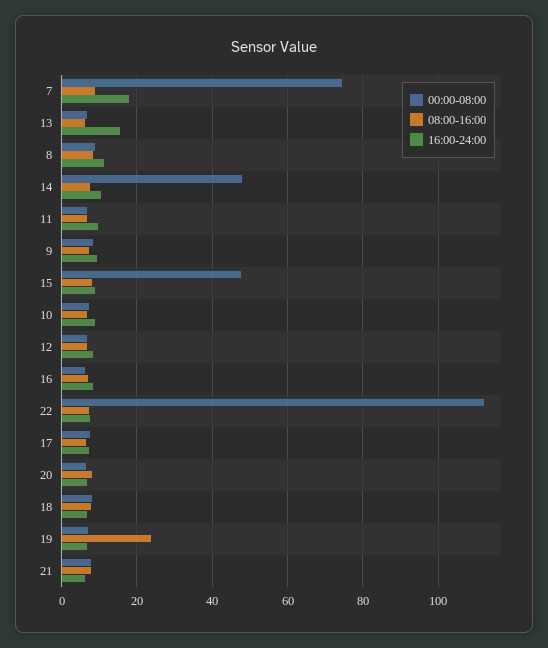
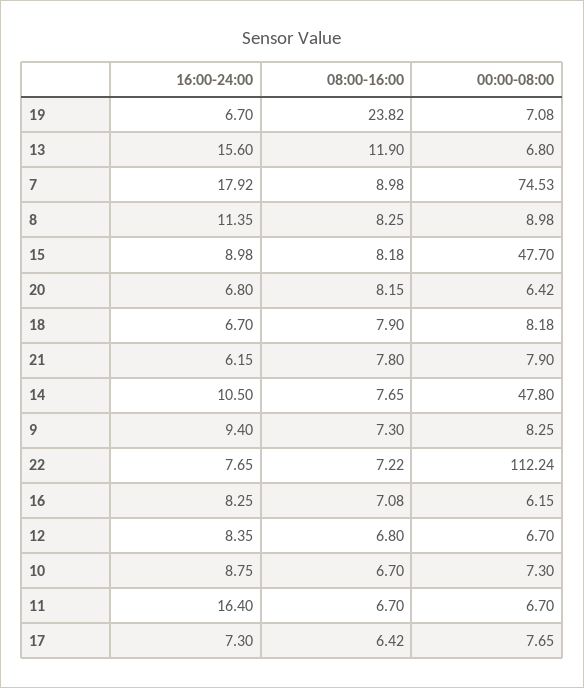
  {
    "00:00-08:00": {
      "7": 74.53,
      "13": 6.8,
      "8": 8.98,
      "14": 47.8,
      "11": 6.7,
      "9": 8.25,
      "15": 47.7,
      "10": 7.3,
      "12": 6.7,
      "16": 6.15,
      "22": 112.24,
      "17": 7.65,
      "20": 6.42,
      "18": 8.18,
      "19": 7.08,
      "21": 7.9
    },
    "08:00-16:00": {
      "7": 8.98,
-     "13": 6,
+     "13": 11.9,
      "8": 8.25,
      "14": 7.65,
      "11": 6.7,
      "9": 7.3,
      "15": 8.18,
      "10": 6.7,
      "12": 6.8,
      "16": 7.08,
      "22": 7.22,
      "17": 6.42,
      "20": 8.15,
      "18": 7.9,
      "19": 23.82,
      "21": 7.8
    },
    "16:00-24:00": {
      "7": 17.92,
      "13": 15.6,
      "8": 11.35,
      "14": 10.5,
-     "11": 10,
+     "11": 16.4,
      "9": 9.4,
      "15": 8.98,
      "10": 8.75,
      "12": 8.35,
      "16": 8.25,
      "22": 7.65,
      "17": 7.3,
      "20": 6.8,
      "18": 6.7,
      "19": 6.7,
      "21": 6.15
    }
  }

